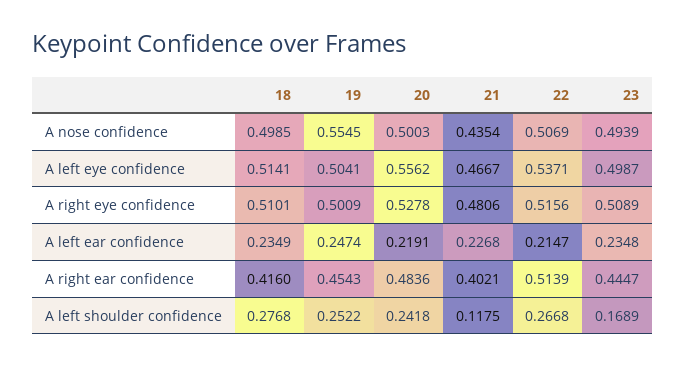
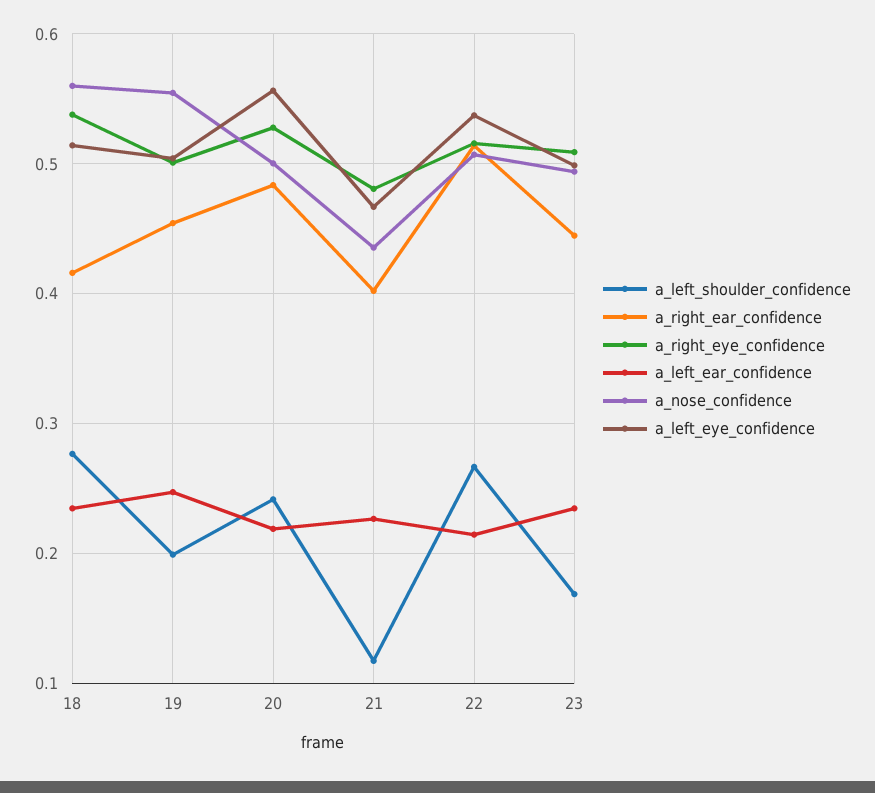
  {
    "A nose confidence": {
-     "18": 0.4985,
+     "18": 0.56,
      "19": 0.5545,
      "20": 0.5003,
      "21": 0.4354,
      "22": 0.5069,
      "23": 0.4939
    },
    "A left eye confidence": {
      "18": 0.5141,
      "19": 0.5041,
      "20": 0.5562,
      "21": 0.4667,
      "22": 0.5371,
      "23": 0.4987
    },
    "A right eye confidence": {
-     "18": 0.5101,
+     "18": 0.54,
      "19": 0.5009,
      "20": 0.5278,
      "21": 0.4806,
      "22": 0.5156,
      "23": 0.5089
    },
    "A left ear confidence": {
      "18": 0.2349,
      "19": 0.2474,
      "20": 0.2191,
      "21": 0.2268,
      "22": 0.2147,
      "23": 0.2348
    },
    "A right ear confidence": {
      "18": 0.416,
      "19": 0.4543,
      "20": 0.4836,
      "21": 0.4021,
      "22": 0.5139,
      "23": 0.4447
    },
    "A left shoulder confidence": {
      "18": 0.2768,
-     "19": 0.2522,
+     "19": 0.2,
      "20": 0.2418,
      "21": 0.1175,
      "22": 0.2668,
      "23": 0.1689
    }
  }

